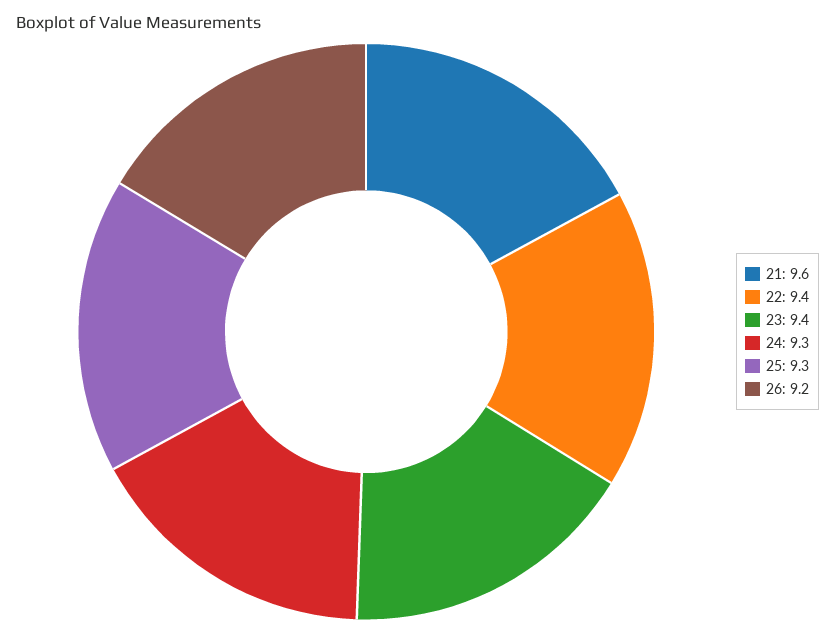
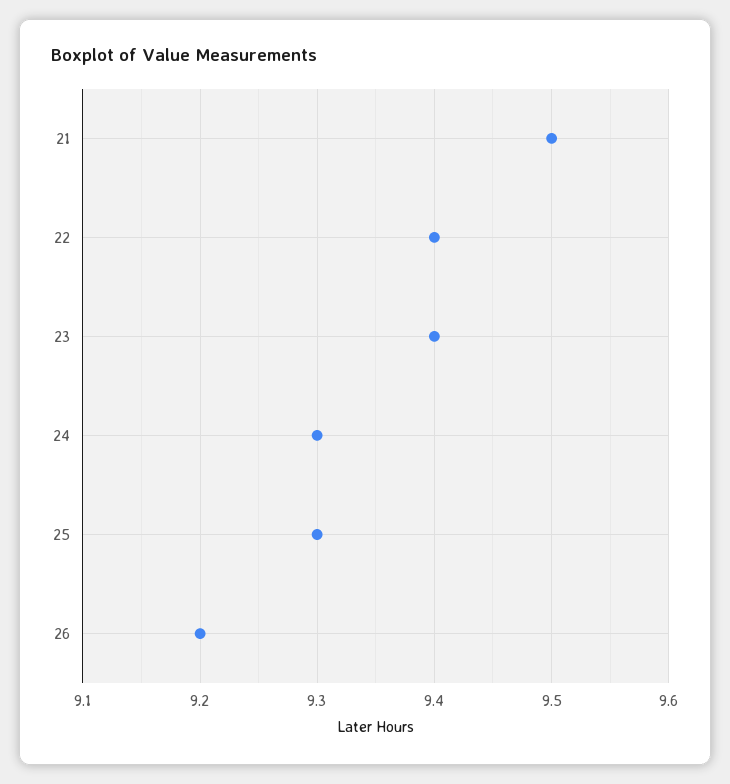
  {
-   "21": 9.6,
+   "21": 9.5,
    "22": 9.4,
    "23": 9.4,
    "24": 9.3,
    "25": 9.3,
    "26": 9.2
  }

